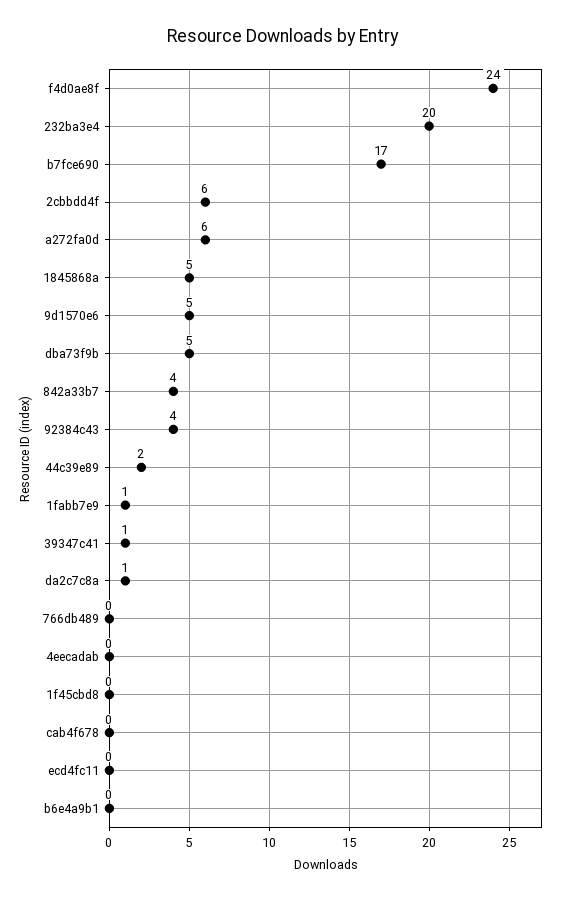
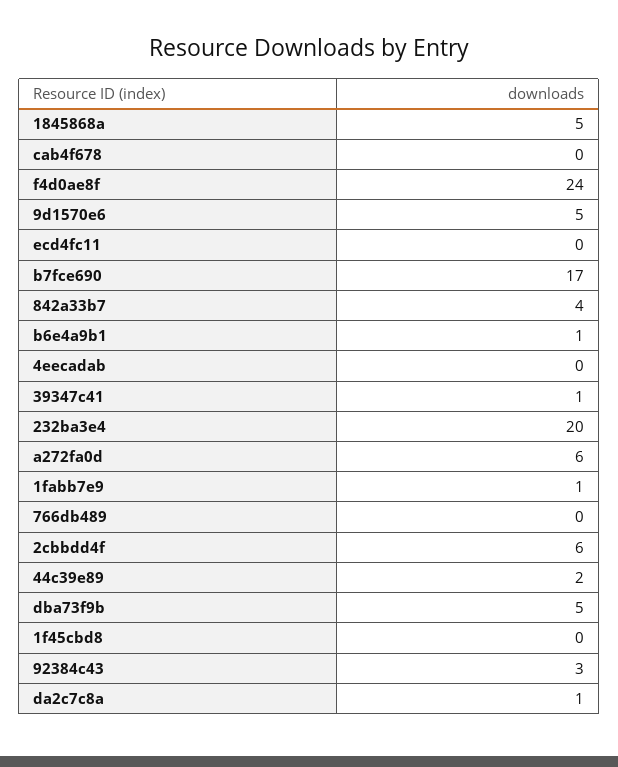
  {
    "f4d0ae8f": 24,
    "232ba3e4": 20,
    "b7fce690": 17,
    "2cbbdd4f": 6,
    "a272fa0d": 6,
    "1845868a": 5,
    "9d1570e6": 5,
    "dba73f9b": 5,
    "842a33b7": 4,
-   "92384c43": 4,
+   "92384c43": 3,
    "44c39e89": 2,
    "1fabb7e9": 1,
    "39347c41": 1,
    "da2c7c8a": 1,
    "766db489": 0,
    "4eecadab": 0,
    "1f45cbd8": 0,
    "cab4f678": 0,
    "ecd4fc11": 0,
-   "b6e4a9b1": 0
+   "b6e4a9b1": 1
  }

